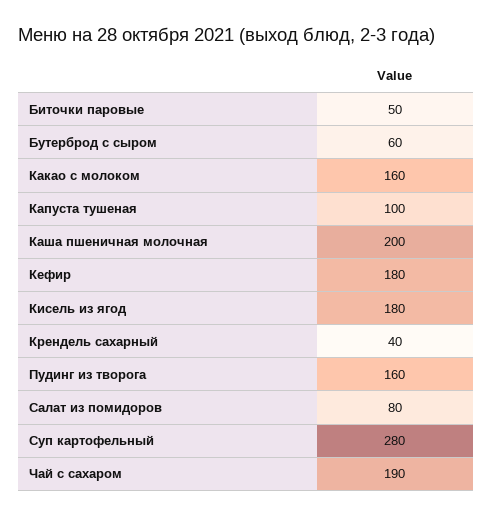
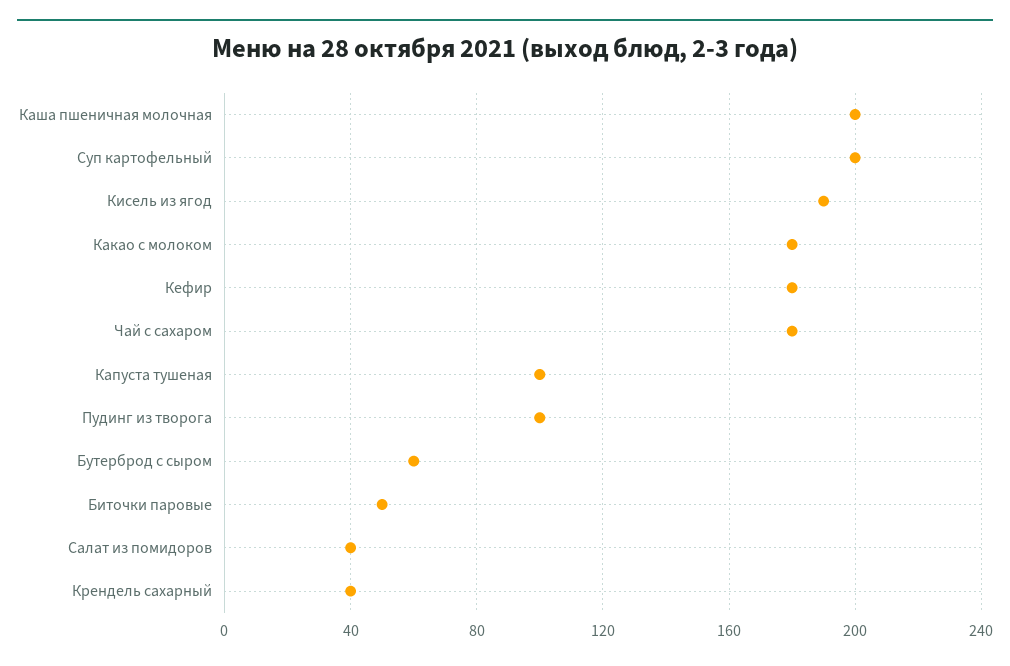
  {
    "Биточки паровые": 50,
    "Бутерброд с сыром": 60,
-   "Какао с молоком": 160,
+   "Какао с молоком": 180,
    "Капуста тушеная": 100,
    "Каша пшеничная молочная": 200,
    "Кефир": 180,
-   "Кисель из ягод": 180,
+   "Кисель из ягод": 190,
    "Крендель сахарный": 40,
-   "Пудинг из творога": 160,
+   "Пудинг из творога": 100,
-   "Салат из помидоров": 80,
+   "Салат из помидоров": 40,
-   "Суп картофельный": 280,
+   "Суп картофельный": 200,
-   "Чай с сахаром": 190
+   "Чай с сахаром": 180
  }

